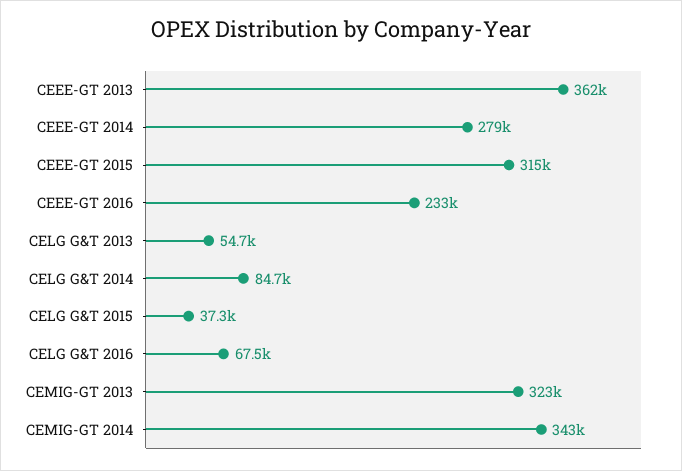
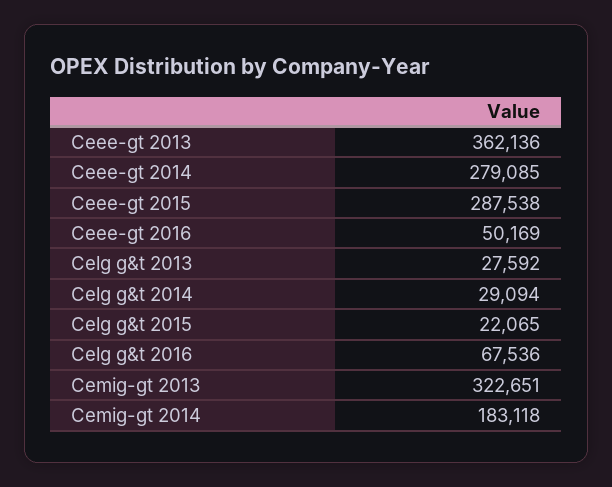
  {
    "CEEE-GT 2013": 362136,
    "CEEE-GT 2014": 279085,
-   "CEEE-GT 2015": 315000,
+   "CEEE-GT 2015": 287538,
-   "CEEE-GT 2016": 233000,
+   "CEEE-GT 2016": 50169,
-   "CELG G&T 2013": 54700,
+   "CELG G&T 2013": 27592,
-   "CELG G&T 2014": 84700,
+   "CELG G&T 2014": 29094,
-   "CELG G&T 2015": 37300,
+   "CELG G&T 2015": 22065,
    "CELG G&T 2016": 67536,
    "CEMIG-GT 2013": 322651,
-   "CEMIG-GT 2014": 343000
+   "CEMIG-GT 2014": 183118
  }

